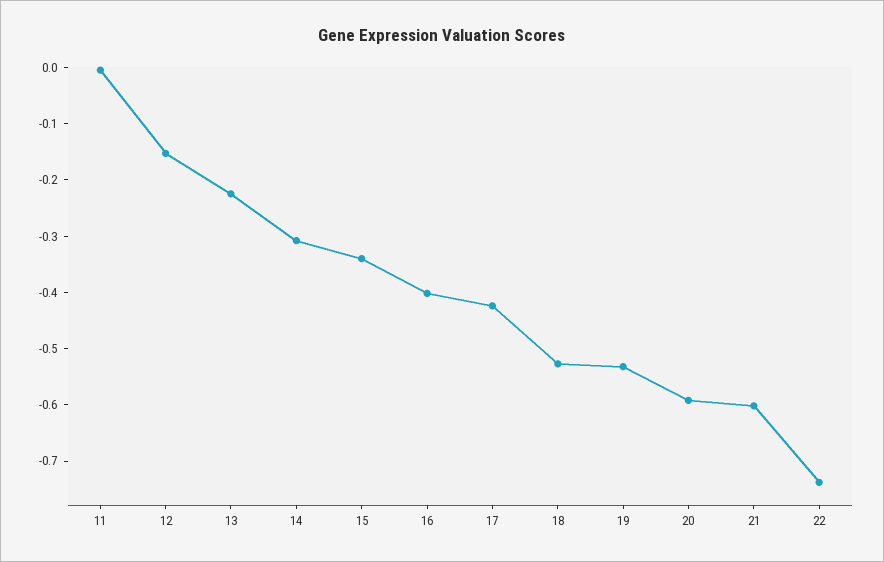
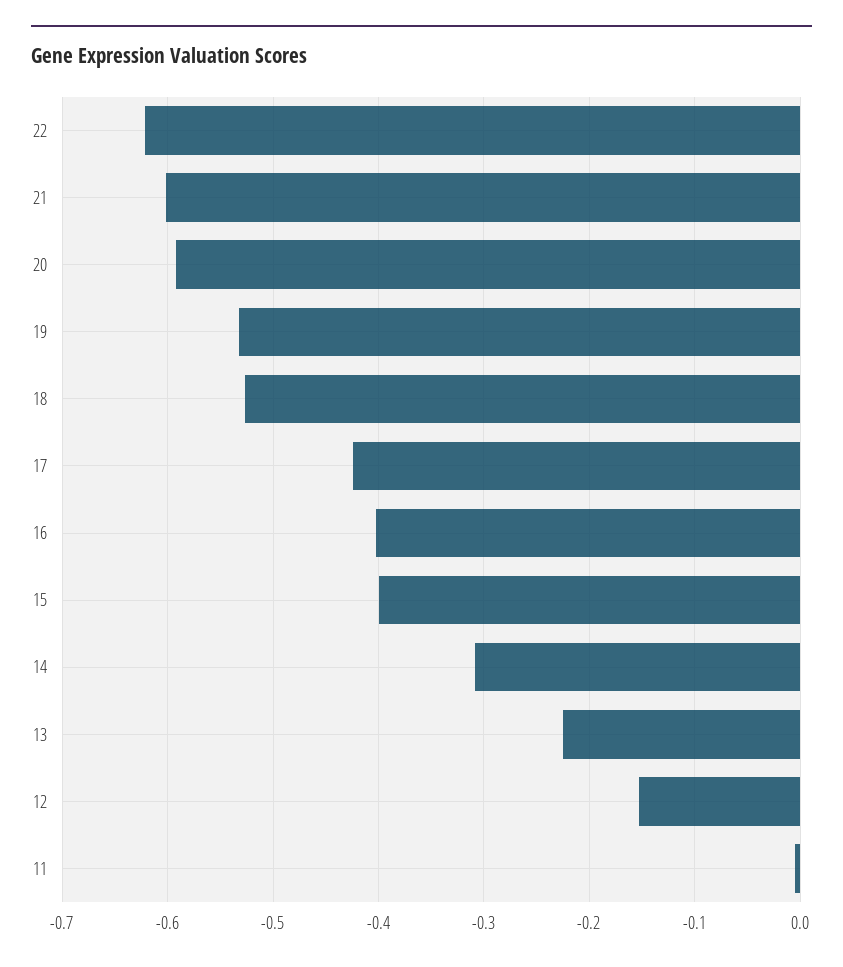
  {
    "11": -0.01,
    "12": -0.15,
    "13": -0.23,
    "14": -0.31,
-   "15": -0.34,
+   "15": -0.4,
    "16": -0.4,
    "17": -0.42,
    "18": -0.53,
    "19": -0.53,
    "20": -0.59,
    "21": -0.6,
-   "22": -0.74
+   "22": -0.62
  }

